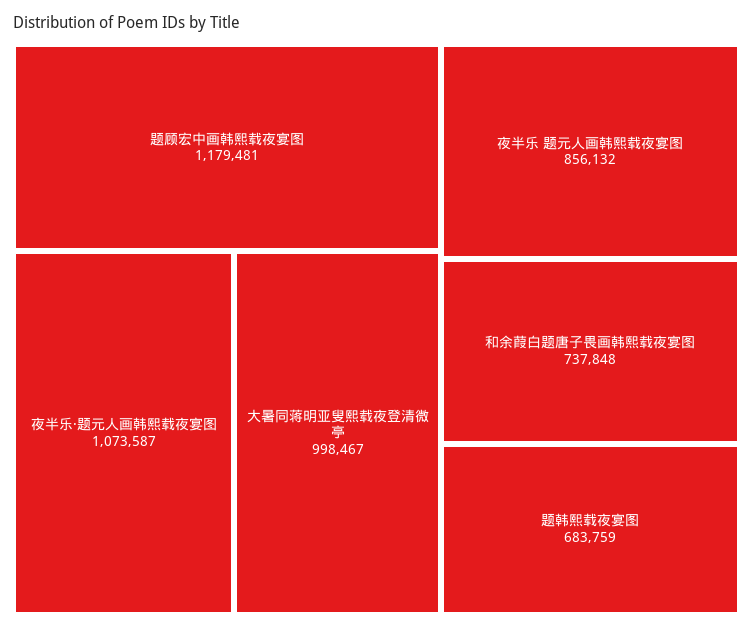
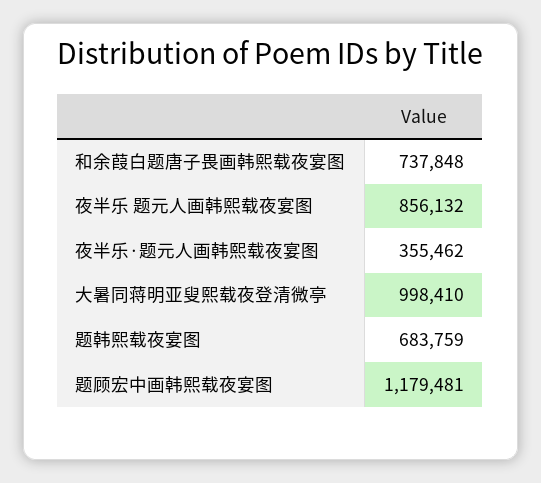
  {
    "题顾宏中画韩熙载夜宴图": 1179481,
-   "夜半乐·题元人画韩熙载夜宴图": 1073587,
+   "夜半乐·题元人画韩熙载夜宴图": 355462,
-   "大暑同蒋明亚叟熙载夜登清微亭": 998467,
+   "大暑同蒋明亚叟熙载夜登清微亭": 998410,
    "夜半乐 题元人画韩熙载夜宴图": 856132,
    "和余葭白题唐子畏画韩熙载夜宴图": 737848,
    "题韩熙载夜宴图": 683759
  }

